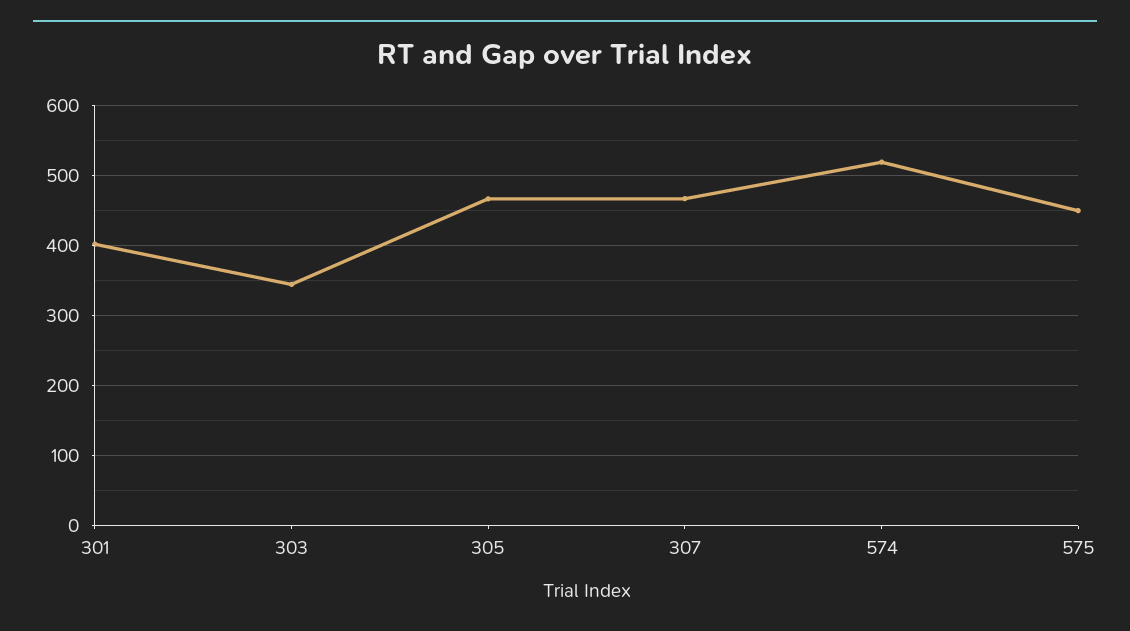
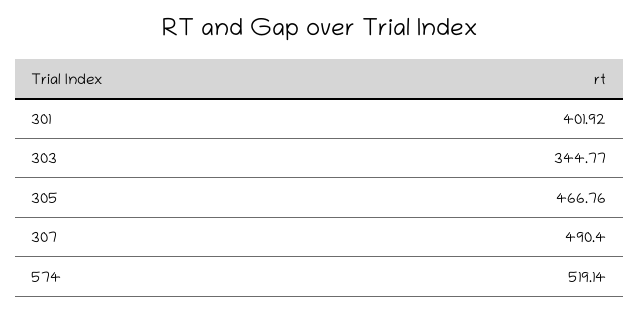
  {
    "301": 401.92,
    "303": 344.77,
    "305": 466.76,
-   "307": 470,
+   "307": 490.4,
-   "574": 519.14,
+   "574": 519.14
-   "575": 450
  }

